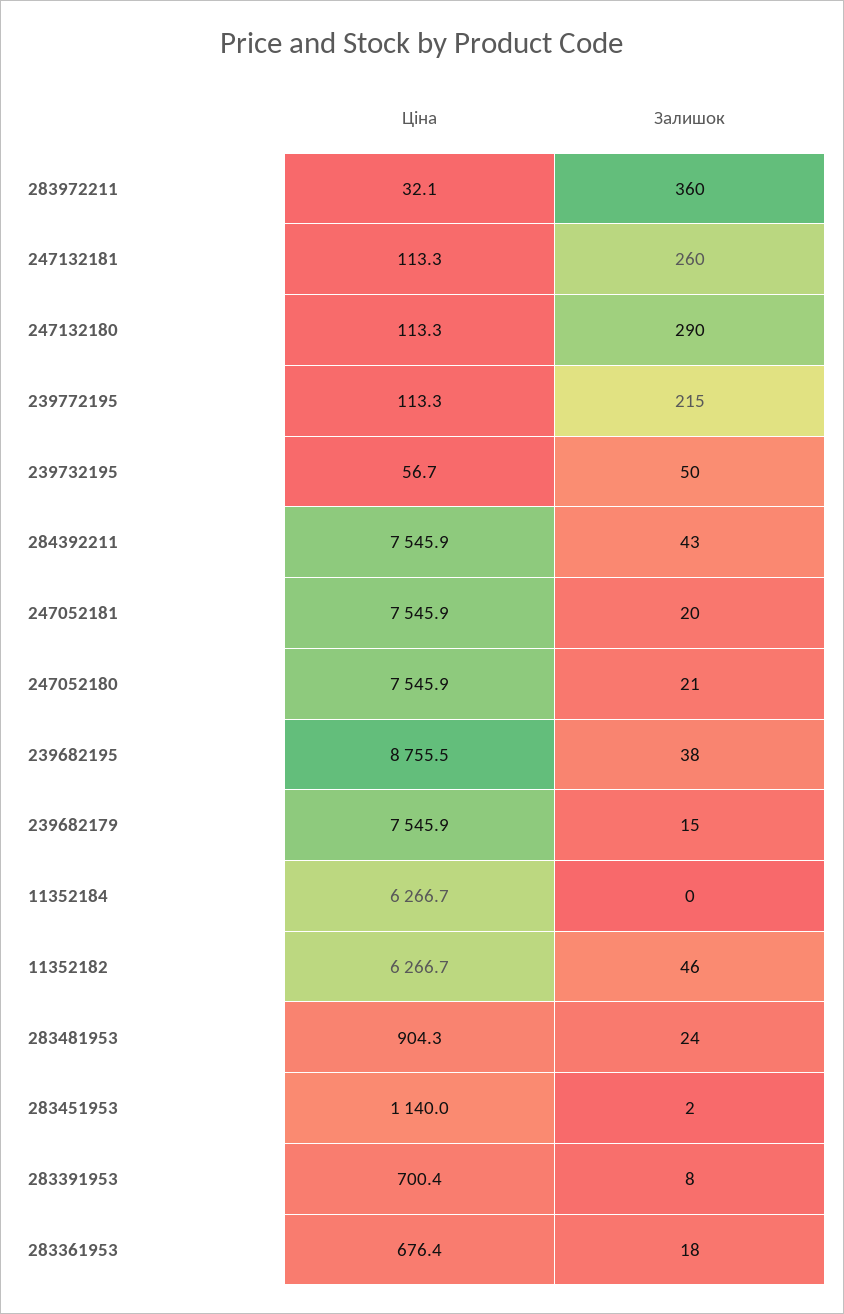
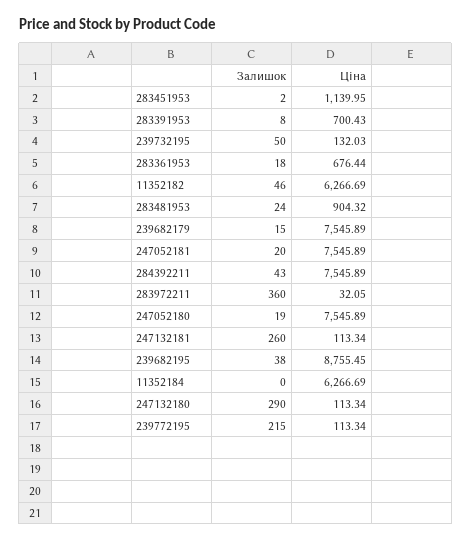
  {
    "Ціна": {
      "283972211": 32.05,
      "247132181": 113.34,
      "247132180": 113.34,
      "239772195": 113.34,
-     "239732195": 56.7,
+     "239732195": 132.03,
      "284392211": 7545.89,
      "247052181": 7545.89,
      "247052180": 7545.89,
      "239682195": 8755.45,
      "239682179": 7545.89,
      "11352184": 6266.69,
      "11352182": 6266.69,
      "283481953": 904.32,
      "283451953": 1139.95,
      "283391953": 700.43,
      "283361953": 676.44
    },
    "Залишок": {
      "283972211": 360,
      "247132181": 260,
      "247132180": 290,
      "239772195": 215,
      "239732195": 50,
      "284392211": 43,
      "247052181": 20,
-     "247052180": 21,
+     "247052180": 19,
      "239682195": 38,
      "239682179": 15,
      "11352184": 0,
      "11352182": 46,
      "283481953": 24,
      "283451953": 2,
      "283391953": 8,
      "283361953": 18
    }
  }

